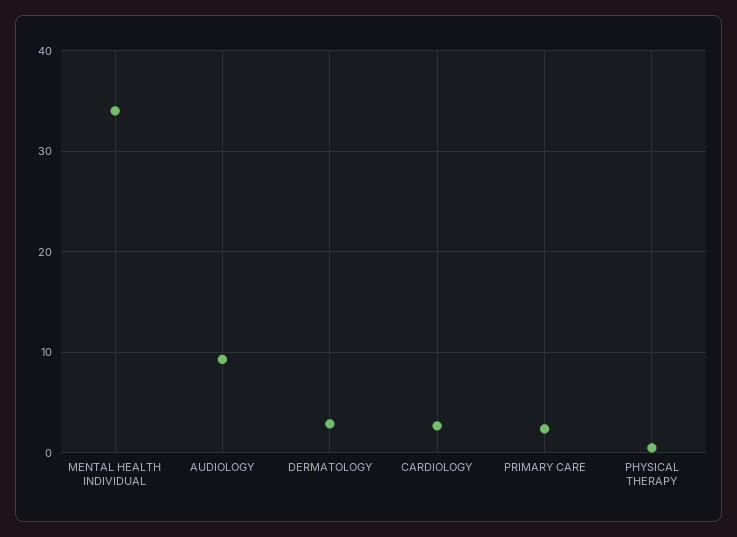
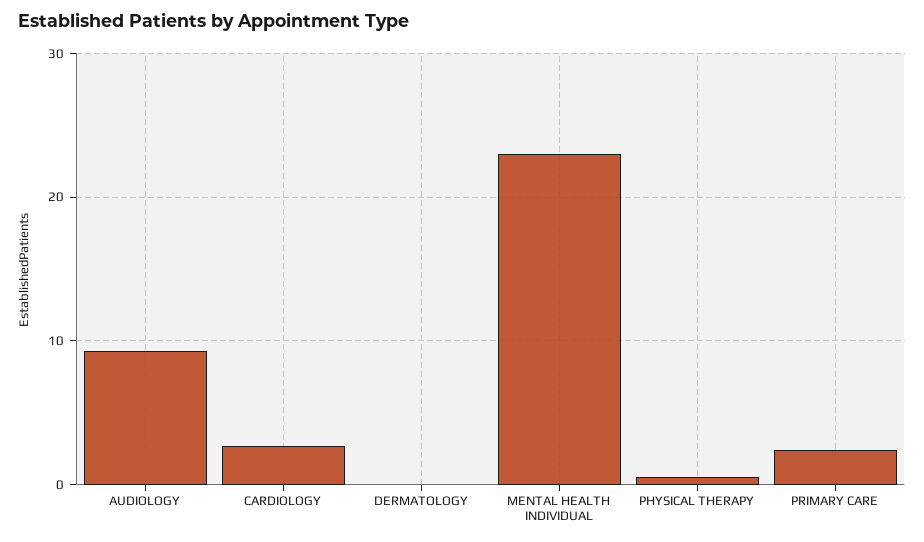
  {
-   "MENTAL HEALTH INDIVIDUAL": 34,
+   "MENTAL HEALTH INDIVIDUAL": 23,
    "AUDIOLOGY": 9,
-   "DERMATOLOGY": 3,
+   "DERMATOLOGY": 0,
    "CARDIOLOGY": 3,
    "PRIMARY CARE": 2,
    "PHYSICAL THERAPY": 1
  }

